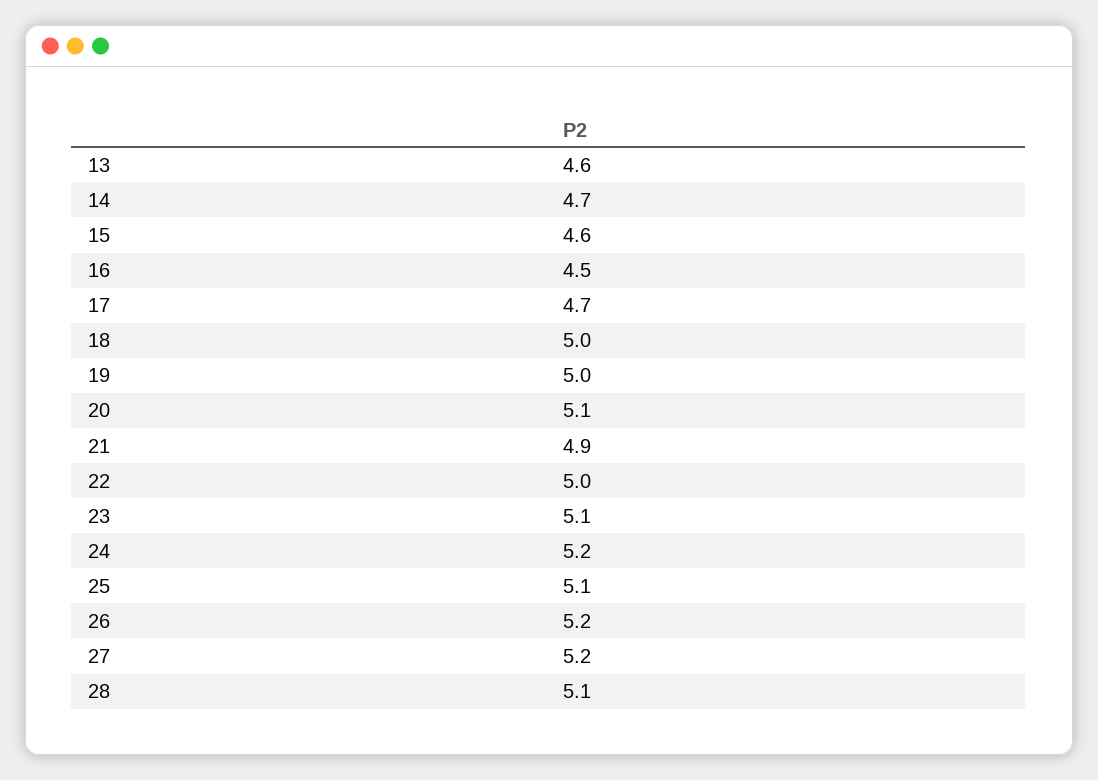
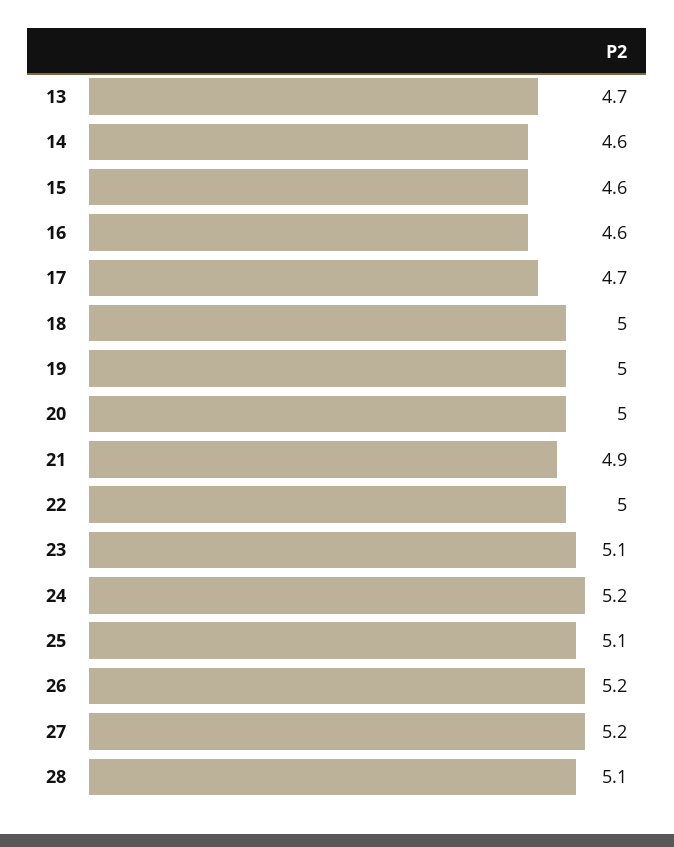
  {
-   "13": 4.6,
+   "13": 4.7,
-   "14": 4.7,
+   "14": 4.6,
    "15": 4.6,
-   "16": 4.5,
+   "16": 4.6,
    "17": 4.7,
    "18": 5,
    "19": 5,
-   "20": 5.1,
+   "20": 5,
    "21": 4.9,
    "22": 5,
    "23": 5.1,
    "24": 5.2,
    "25": 5.1,
    "26": 5.2,
    "27": 5.2,
    "28": 5.1
  }

